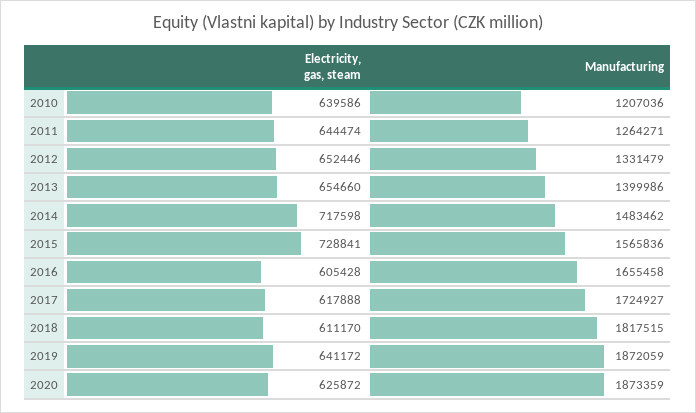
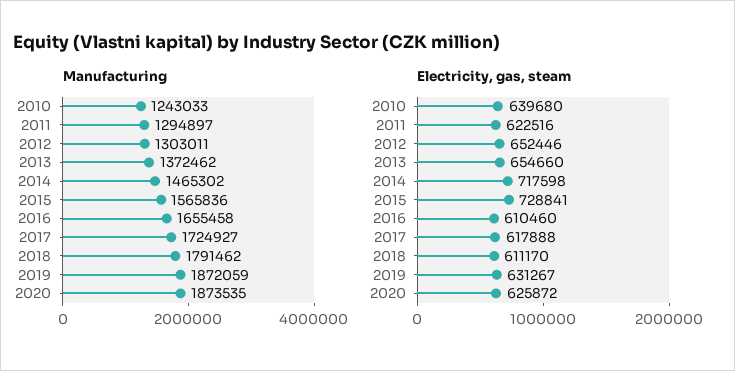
  {
    "Electricity, gas, steam": {
-     "2010": 639586,
+     "2010": 639680,
-     "2011": 644474,
+     "2011": 622516,
      "2012": 652446,
      "2013": 654660,
      "2014": 717598,
      "2015": 728841,
-     "2016": 605428,
+     "2016": 610460,
      "2017": 617888,
      "2018": 611170,
-     "2019": 641172,
+     "2019": 631267,
      "2020": 625872
    },
    "Manufacturing": {
-     "2010": 1207036,
+     "2010": 1243033,
-     "2011": 1264271,
+     "2011": 1294897,
-     "2012": 1331479,
+     "2012": 1303011,
-     "2013": 1399986,
+     "2013": 1372462,
-     "2014": 1483462,
+     "2014": 1465302,
      "2015": 1565836,
      "2016": 1655458,
      "2017": 1724927,
-     "2018": 1817515,
+     "2018": 1791462,
      "2019": 1872059,
-     "2020": 1873359
+     "2020": 1873535
    }
  }

